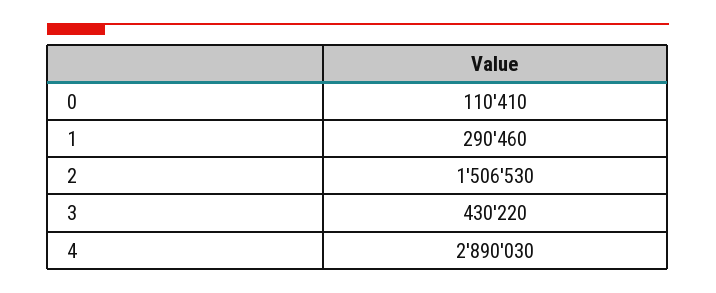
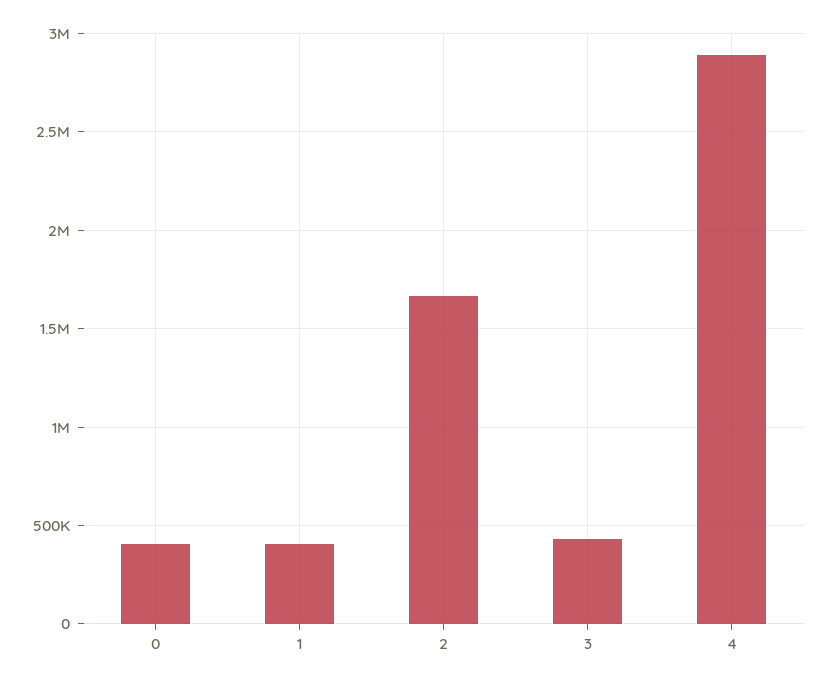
  {
-   "0": 110410,
+   "0": 400000,
-   "1": 290460,
+   "1": 400000,
-   "2": 1506530,
+   "2": 1650000,
    "3": 430220,
    "4": 2890030
  }

